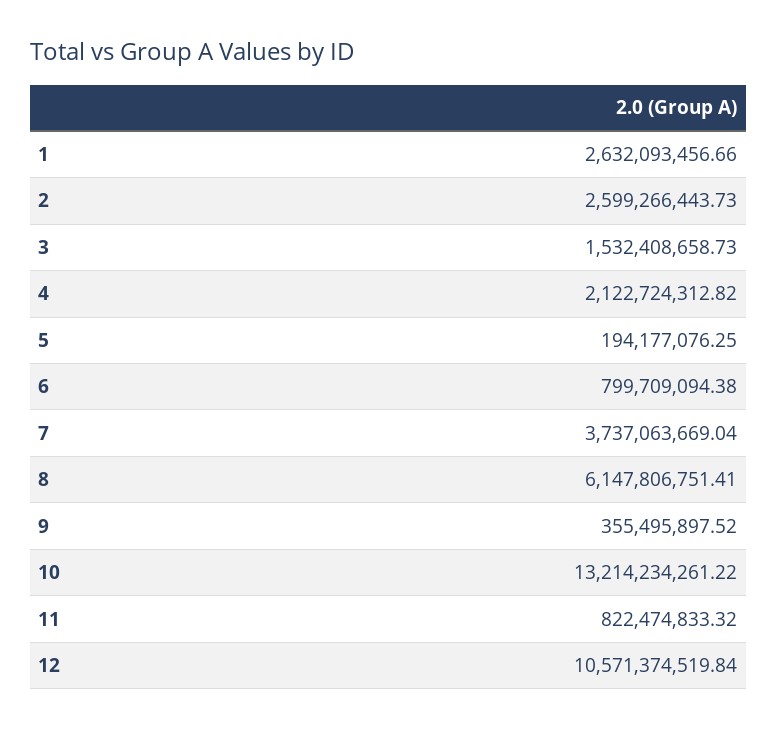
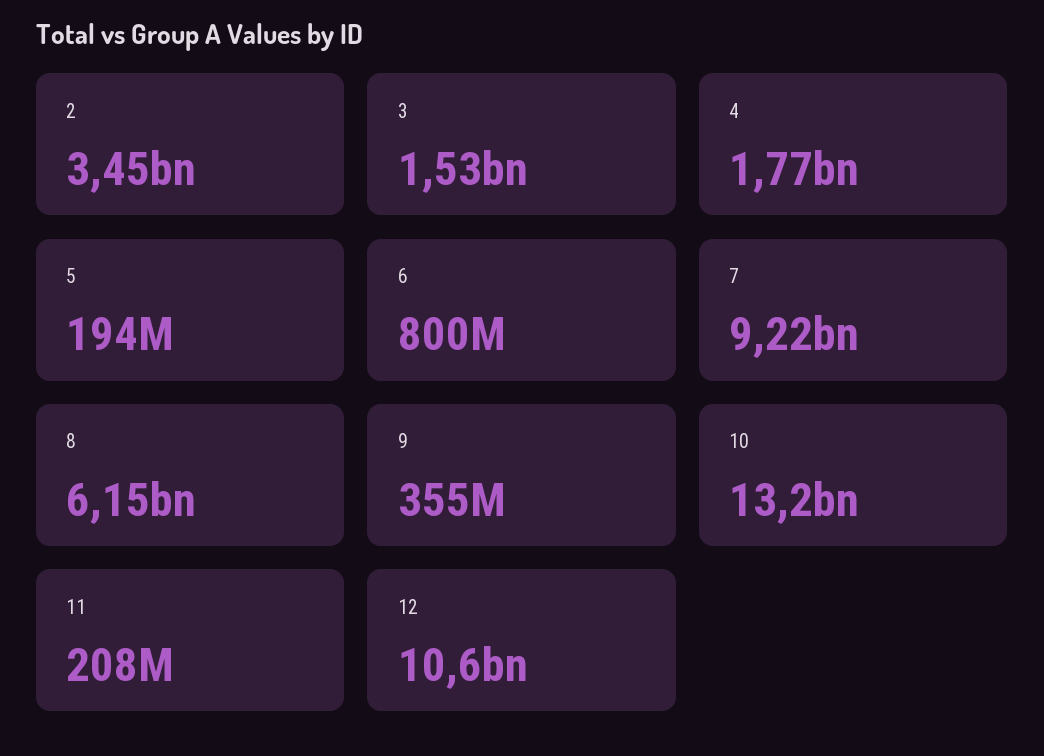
  {
-   "1": 2632093456.66,
-   "2": 2599266443.73,
+   "2": 3450000000,
    "3": 1532408658.73,
-   "4": 2122724312.82,
+   "4": 1770000000,
    "5": 194177076.25,
    "6": 799709094.38,
-   "7": 3737063669.04,
+   "7": 9220000000,
    "8": 6147806751.41,
    "9": 355495897.52,
    "10": 13214234261.22,
-   "11": 822474833.32,
+   "11": 208000000,
    "12": 10571374519.84
  }

